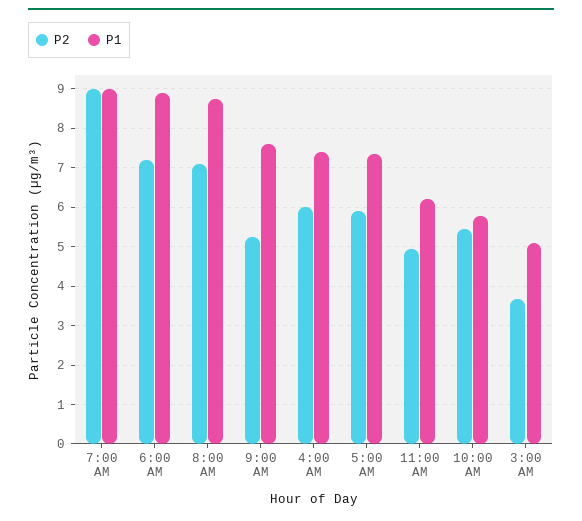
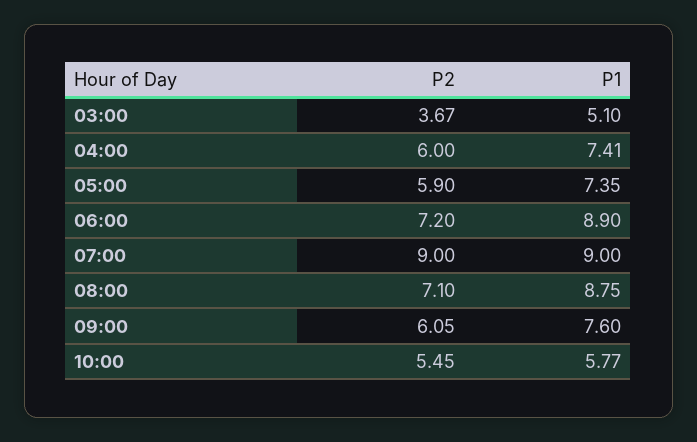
  {
    "P2": {
      "7:00 AM": 9,
      "6:00 AM": 7.2,
      "8:00 AM": 7.1,
-     "9:00 AM": 5.2,
+     "9:00 AM": 6.05,
      "4:00 AM": 6,
      "5:00 AM": 5.9,
-     "11:00 AM": 5,
      "10:00 AM": 5.45,
      "3:00 AM": 3.67
    },
    "P1": {
      "7:00 AM": 9,
      "6:00 AM": 8.9,
      "8:00 AM": 8.75,
      "9:00 AM": 7.6,
      "4:00 AM": 7.41,
      "5:00 AM": 7.35,
-     "11:00 AM": 6.2,
      "10:00 AM": 5.77,
      "3:00 AM": 5.1
    }
  }

